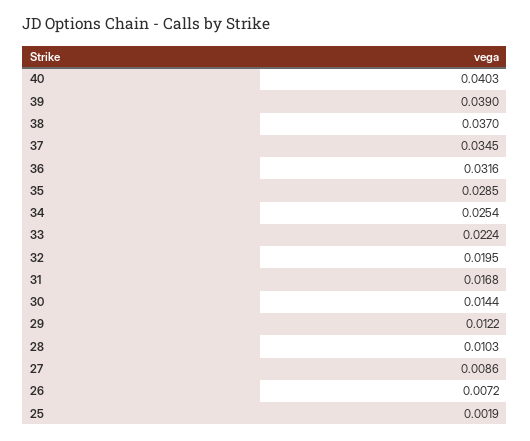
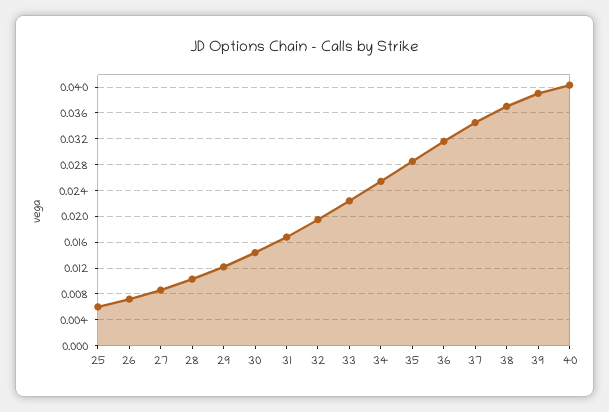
  {
    "40": 0.0403,
    "39": 0.039,
    "38": 0.037,
    "37": 0.0345,
    "36": 0.0316,
    "35": 0.0285,
    "34": 0.0254,
    "33": 0.0224,
    "32": 0.0195,
    "31": 0.0168,
    "30": 0.0144,
    "29": 0.0122,
    "28": 0.0103,
    "27": 0.0086,
    "26": 0.0072,
-   "25": 0.0019
+   "25": 0.006
  }

